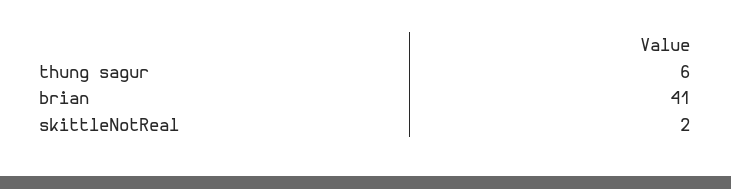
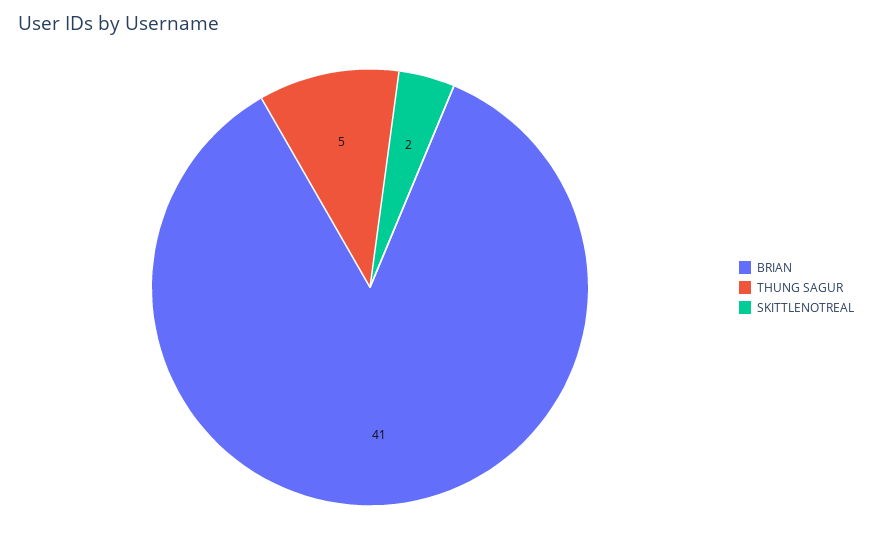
  {
-   "thung sagur": 6,
+   "thung sagur": 5,
    "brian": 41,
    "skittleNotReal": 2
  }

